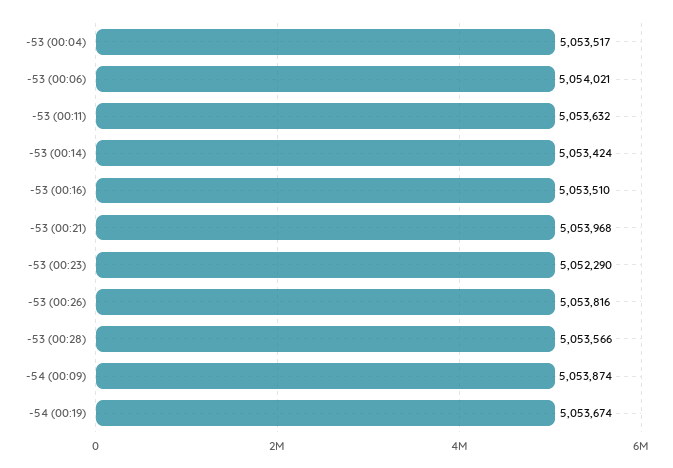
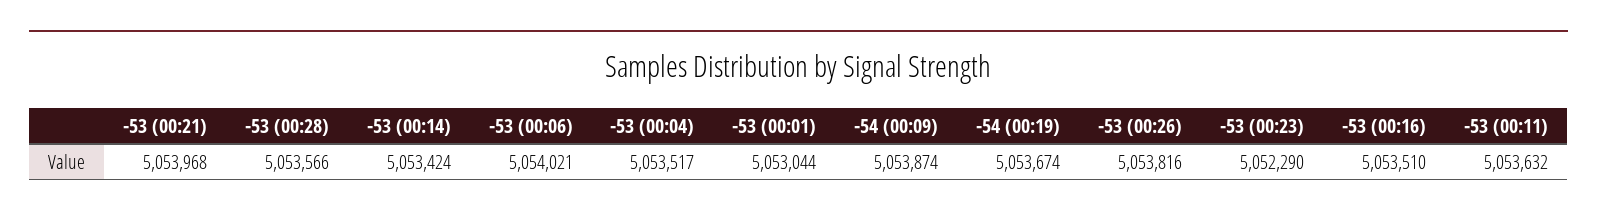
  {
    "-53 (00:04)": 5053517,
    "-53 (00:06)": 5054021,
    "-53 (00:11)": 5053632,
    "-53 (00:14)": 5053424,
    "-53 (00:16)": 5053510,
    "-53 (00:21)": 5053968,
    "-53 (00:23)": 5052290,
    "-53 (00:26)": 5053816,
    "-53 (00:28)": 5053566,
    "-54 (00:09)": 5053874,
-   "-54 (00:19)": 5053674
+   "-54 (00:19)": 5053674,
+   "-53 (00:01)": 5053044
  }

